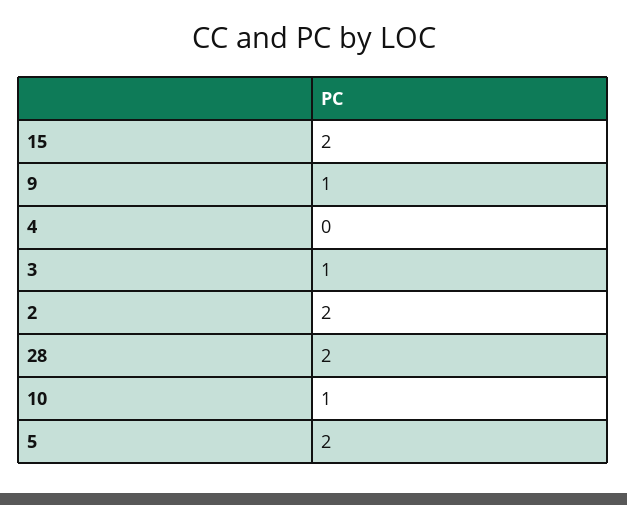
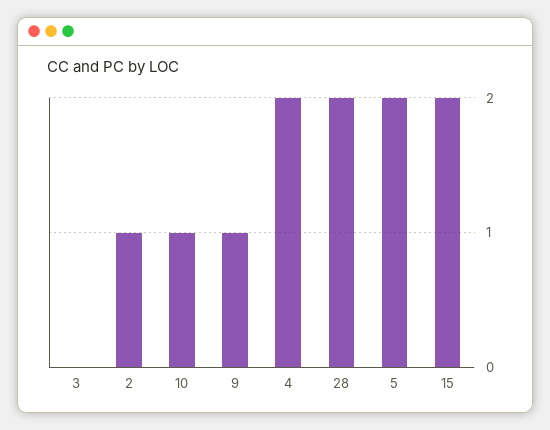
  {
    "15": 2,
    "9": 1,
-   "4": 0,
+   "4": 2,
-   "3": 1,
+   "3": 0,
-   "2": 2,
+   "2": 1,
    "28": 2,
    "10": 1,
    "5": 2
  }

